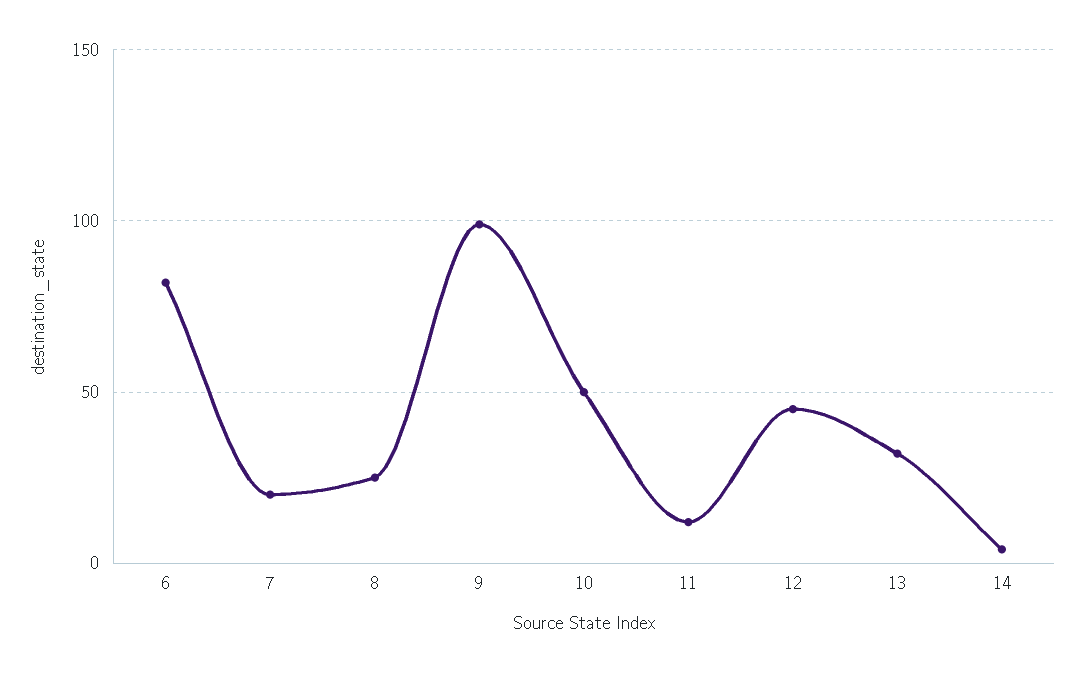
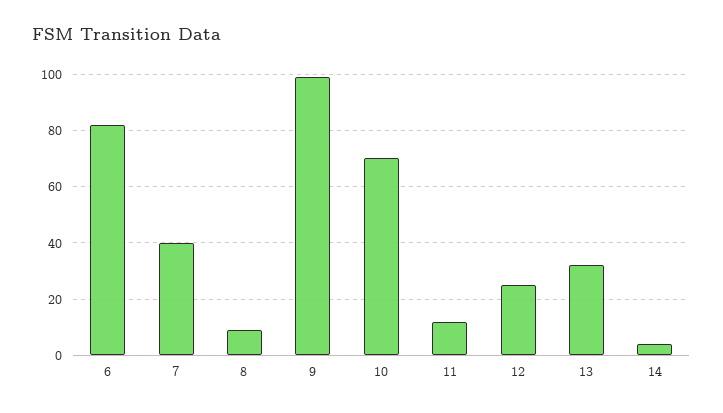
  {
    "6": 80,
-   "7": 20,
+   "7": 40,
-   "8": 25,
+   "8": 10,
    "9": 100,
-   "10": 50,
+   "10": 70,
    "11": 10,
-   "12": 45,
+   "12": 25,
    "13": 30,
    "14": 5
  }

